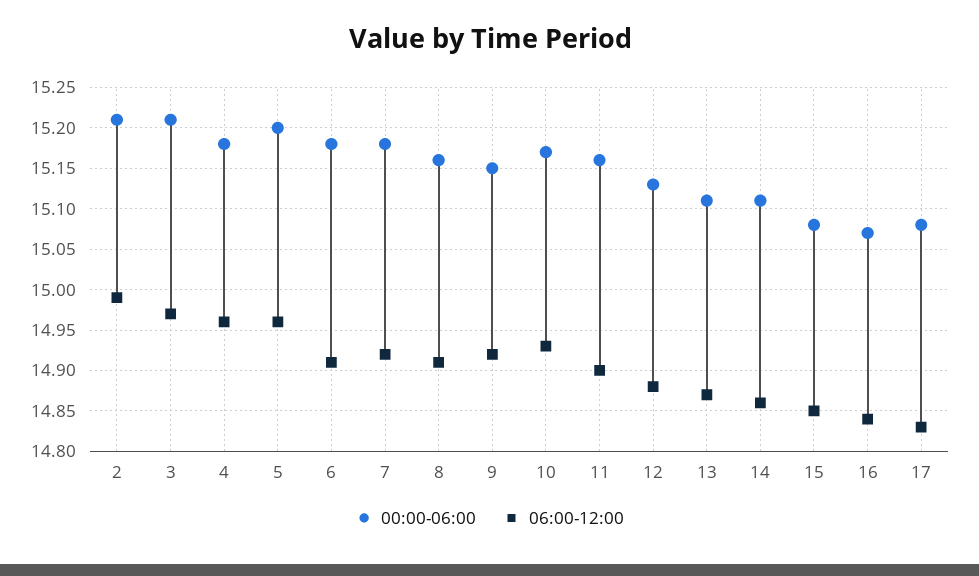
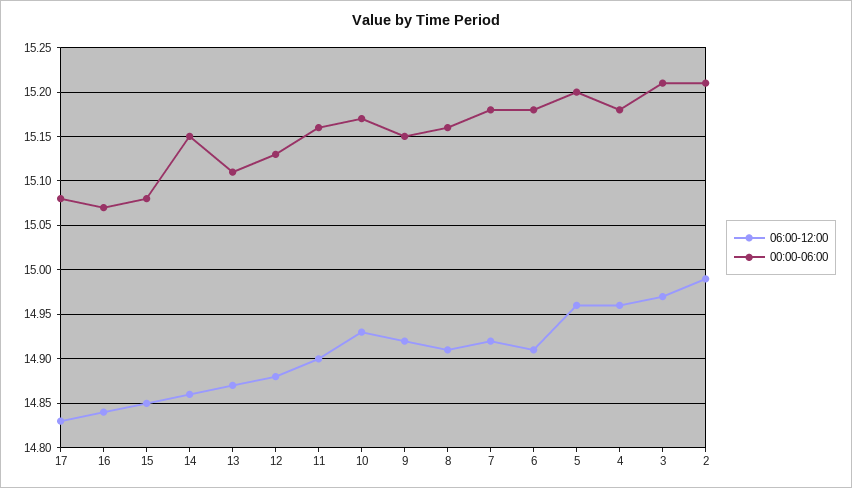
  {
    "00:00-06:00": {
      "2": 15.21,
      "3": 15.21,
      "4": 15.18,
      "5": 15.2,
      "6": 15.18,
      "7": 15.18,
      "8": 15.16,
      "9": 15.15,
      "10": 15.17,
      "11": 15.16,
      "12": 15.13,
      "13": 15.11,
-     "14": 15.11,
+     "14": 15.15,
      "15": 15.08,
      "16": 15.07,
      "17": 15.08
    },
    "06:00-12:00": {
      "2": 14.99,
      "3": 14.97,
      "4": 14.96,
      "5": 14.96,
      "6": 14.91,
      "7": 14.92,
      "8": 14.91,
      "9": 14.92,
      "10": 14.93,
      "11": 14.9,
      "12": 14.88,
      "13": 14.87,
      "14": 14.86,
      "15": 14.85,
      "16": 14.84,
      "17": 14.83
    }
  }

